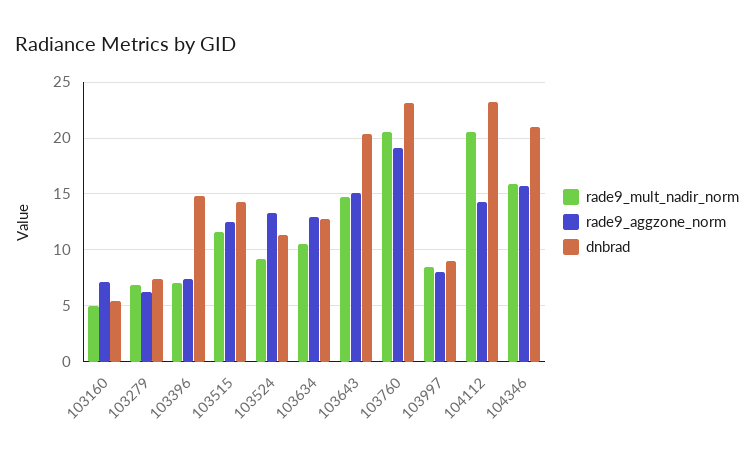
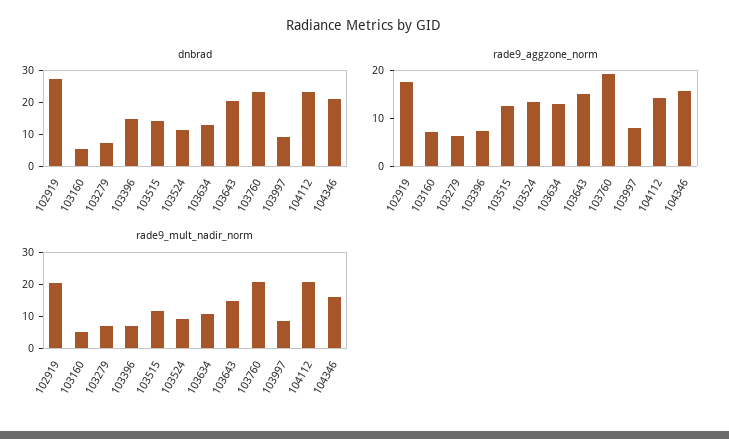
  {
    "rade9_mult_nadir_norm": {
      "103160": 5,
      "103279": 7,
      "103396": 7,
      "103515": 12,
      "103524": 9,
      "103634": 11,
      "103643": 15,
      "103760": 21,
      "103997": 8,
      "104112": 21,
-     "104346": 16
+     "104346": 16,
+     "102919": 20
    },
    "rade9_aggzone_norm": {
      "103160": 7,
      "103279": 6,
      "103396": 7,
      "103515": 12,
      "103524": 13,
      "103634": 13,
      "103643": 15,
      "103760": 19,
      "103997": 8,
      "104112": 14,
-     "104346": 16
+     "104346": 16,
+     "102919": 18
    },
    "dnbrad": {
      "103160": 5,
      "103279": 7,
      "103396": 15,
      "103515": 14,
      "103524": 11,
      "103634": 13,
      "103643": 20,
      "103760": 23,
      "103997": 9,
      "104112": 23,
-     "104346": 21
+     "104346": 21,
+     "102919": 27.5
    }
  }

